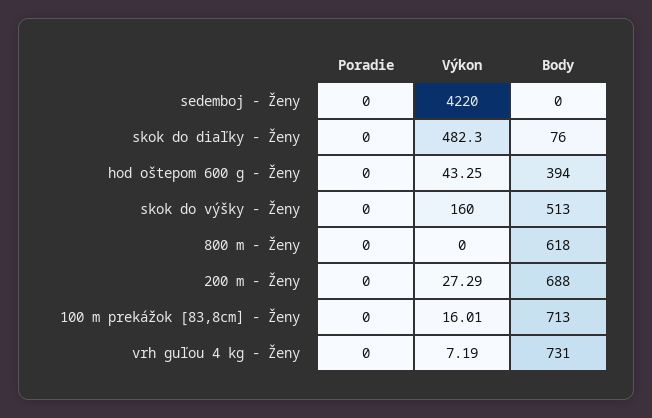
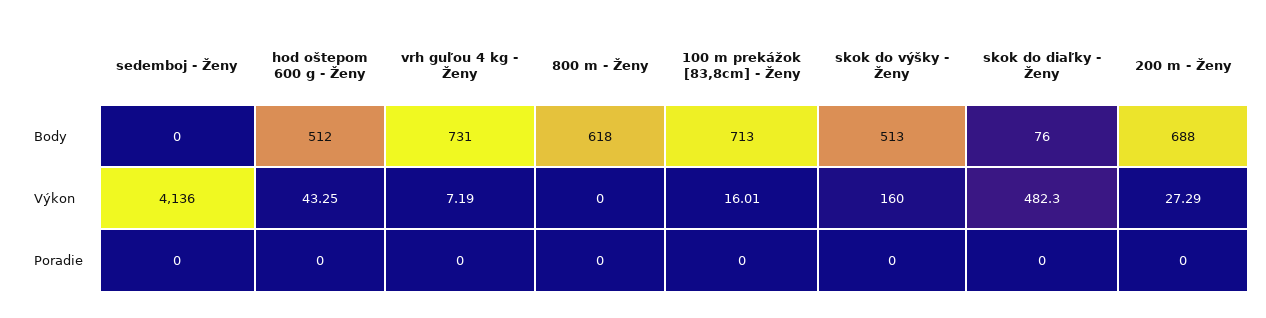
  {
    "Poradie": {
      "sedemboj - Ženy": 0,
      "skok do diaľky - Ženy": 0,
      "hod oštepom 600 g - Ženy": 0,
      "skok do výšky - Ženy": 0,
      "800 m - Ženy": 0,
      "200 m - Ženy": 0,
      "100 m prekážok [83,8cm] - Ženy": 0,
      "vrh guľou 4 kg - Ženy": 0
    },
    "Výkon": {
-     "sedemboj - Ženy": 4220,
+     "sedemboj - Ženy": 4136,
      "skok do diaľky - Ženy": 482.3,
      "hod oštepom 600 g - Ženy": 43.25,
      "skok do výšky - Ženy": 160,
      "800 m - Ženy": 0,
      "200 m - Ženy": 27.29,
      "100 m prekážok [83,8cm] - Ženy": 16.01,
      "vrh guľou 4 kg - Ženy": 7.19
    },
    "Body": {
      "sedemboj - Ženy": 0,
      "skok do diaľky - Ženy": 76,
-     "hod oštepom 600 g - Ženy": 394,
+     "hod oštepom 600 g - Ženy": 512,
      "skok do výšky - Ženy": 513,
      "800 m - Ženy": 618,
      "200 m - Ženy": 688,
      "100 m prekážok [83,8cm] - Ženy": 713,
      "vrh guľou 4 kg - Ženy": 731
    }
  }

